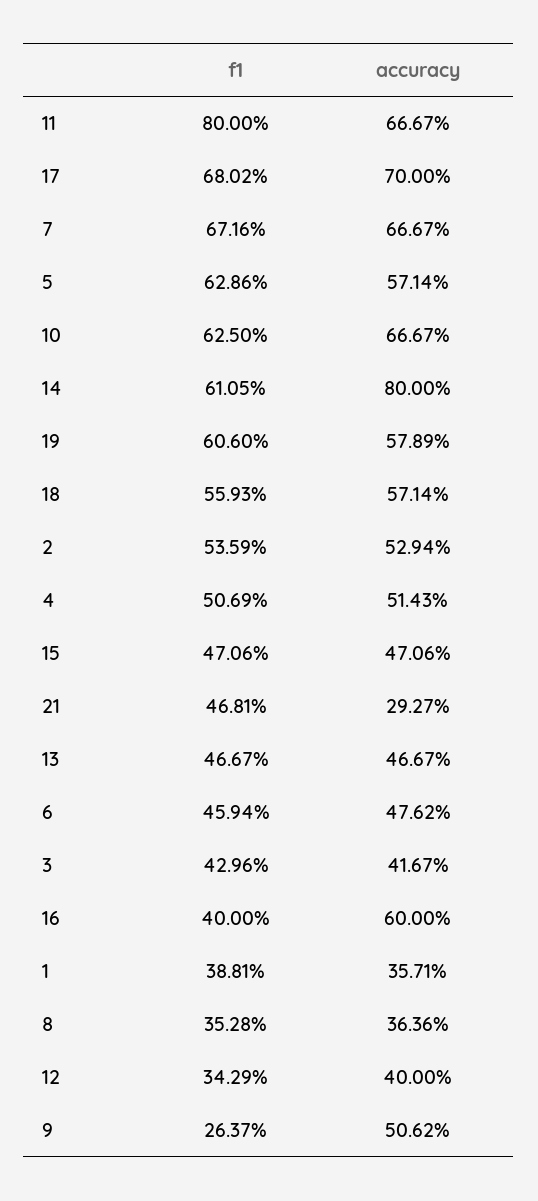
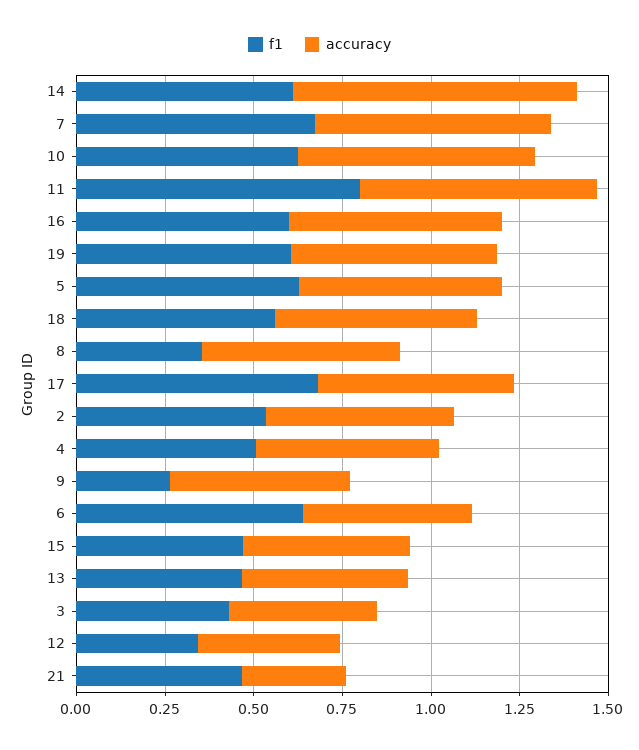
  {
    "f1": {
      "11": 0.8,
      "17": 0.6802,
      "7": 0.6716,
      "5": 0.6286,
      "10": 0.625,
      "14": 0.6105,
      "19": 0.606,
      "18": 0.5593,
      "2": 0.5359,
      "4": 0.5069,
      "15": 0.4706,
      "21": 0.4681,
      "13": 0.4667,
-     "6": 0.4594,
+     "6": 0.65,
      "3": 0.4296,
-     "16": 0.4,
+     "16": 0.6,
-     "1": 0.3881,
      "8": 0.3528,
      "12": 0.3429,
      "9": 0.2637
    },
    "accuracy": {
      "11": 0.6667,
-     "17": 0.7,
+     "17": 0.55,
      "7": 0.6667,
      "5": 0.5714,
      "10": 0.6667,
      "14": 0.8,
      "19": 0.5789,
      "18": 0.5714,
      "2": 0.5294,
      "4": 0.5143,
      "15": 0.4706,
      "21": 0.2927,
      "13": 0.4667,
      "6": 0.4762,
      "3": 0.4167,
      "16": 0.6,
-     "1": 0.3571,
-     "8": 0.3636,
+     "8": 0.55,
      "12": 0.4,
      "9": 0.5062
    }
  }

